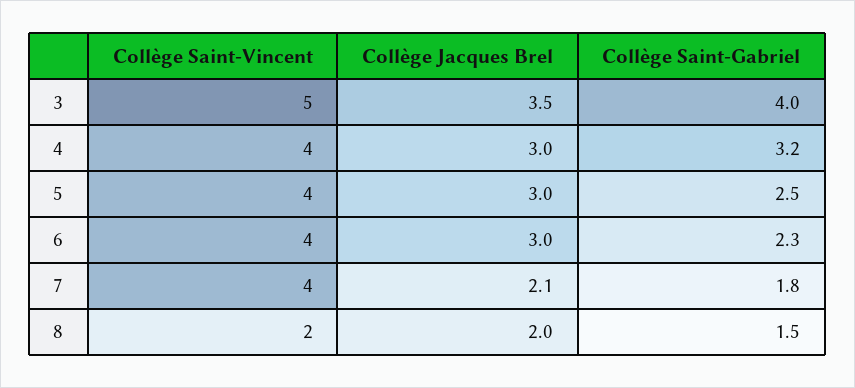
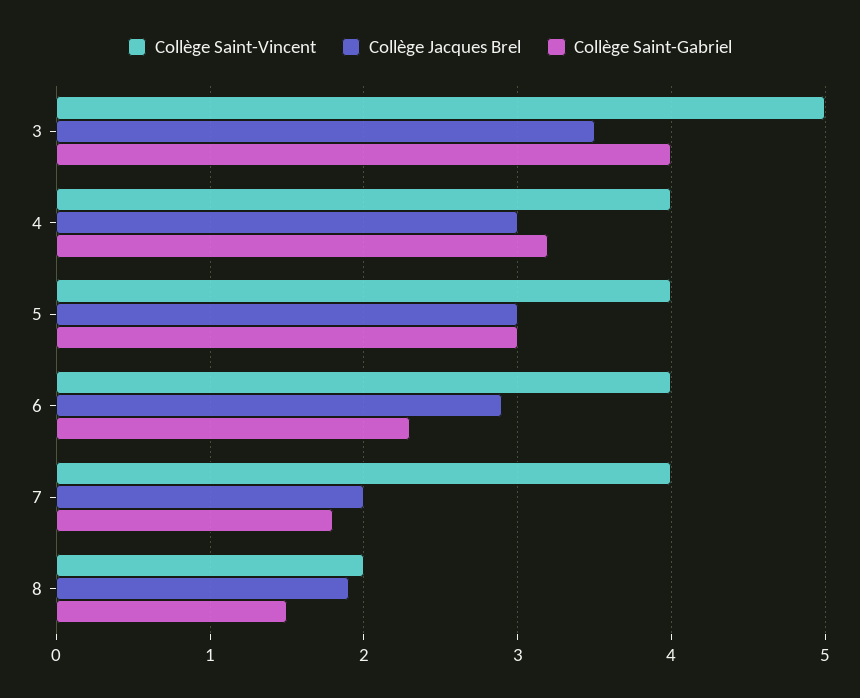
  {
    "Collège Saint-Vincent": {
      "3": 5,
      "4": 4,
      "5": 4,
      "6": 4,
      "7": 4,
      "8": 2
    },
    "Collège Jacques Brel": {
      "3": 3.5,
      "4": 3,
      "5": 3,
-     "6": 3,
+     "6": 2.9,
-     "7": 2.1,
+     "7": 2,
-     "8": 2
+     "8": 1.9
    },
    "Collège Saint-Gabriel": {
      "3": 4,
      "4": 3.2,
-     "5": 2.5,
+     "5": 3,
      "6": 2.3,
      "7": 1.8,
      "8": 1.5
    }
  }

